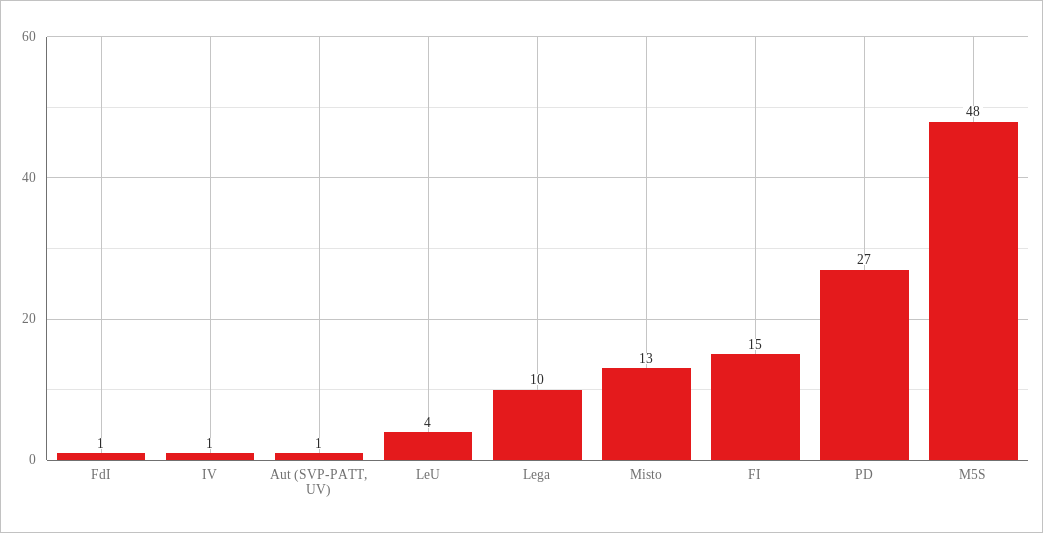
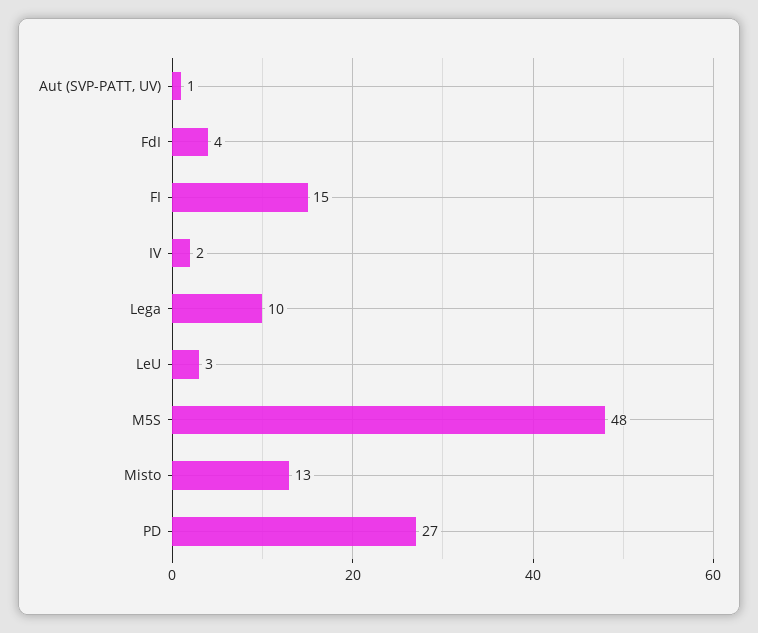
  {
-   "FdI": 1,
+   "FdI": 4,
-   "IV": 1,
+   "IV": 2,
    "Aut (SVP-PATT, UV)": 1,
-   "LeU": 4,
+   "LeU": 3,
    "Lega": 10,
    "Misto": 13,
    "FI": 15,
    "PD": 27,
    "M5S": 48
  }

